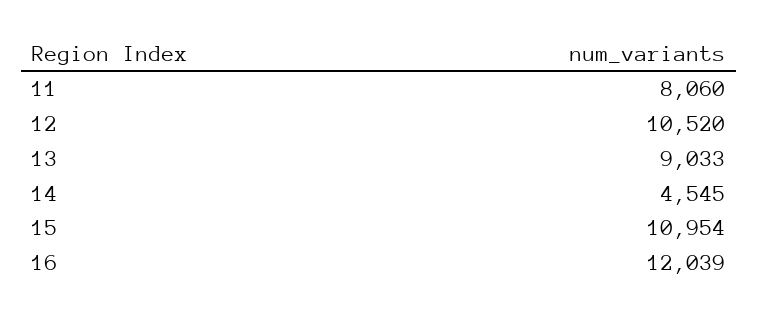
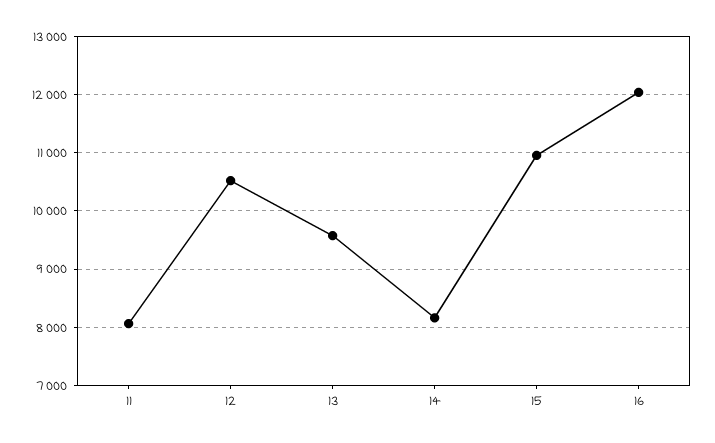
  {
    "11": 8060,
    "12": 10520,
-   "13": 9033,
+   "13": 9600,
-   "14": 4545,
+   "14": 8200,
    "15": 10954,
    "16": 12039
  }

